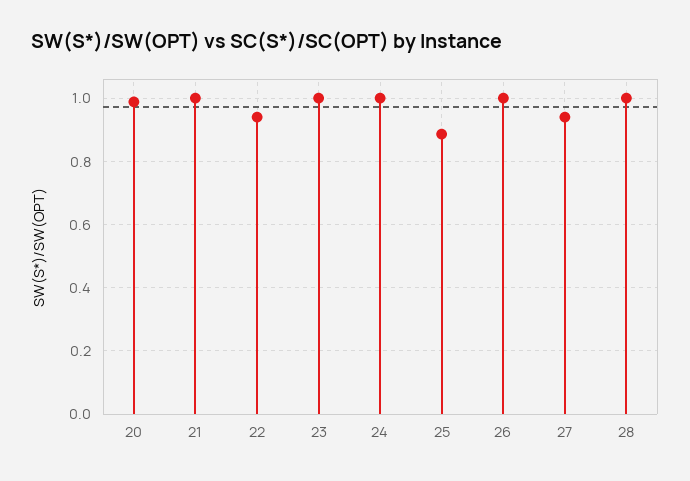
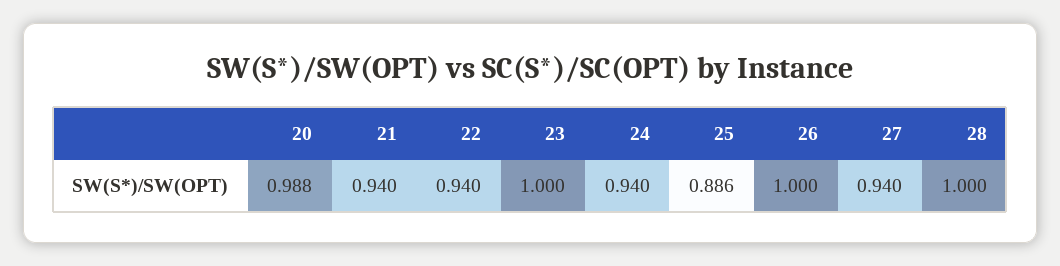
  {
    "20": 0.988,
-   "21": 1,
+   "21": 0.94,
    "22": 0.94,
    "23": 1,
-   "24": 1,
+   "24": 0.94,
    "25": 0.886,
    "26": 1,
    "27": 0.94,
    "28": 1
  }

